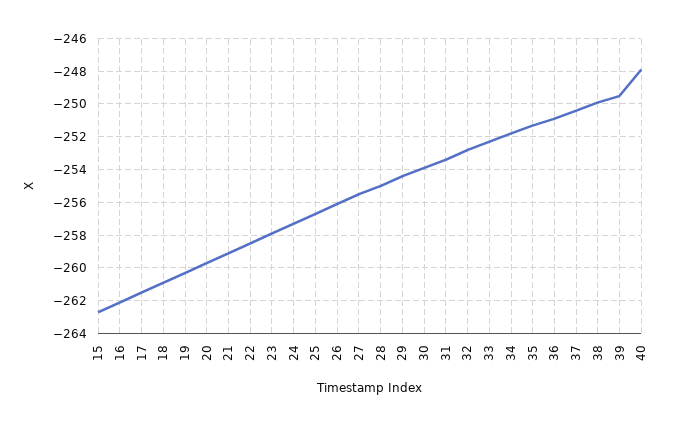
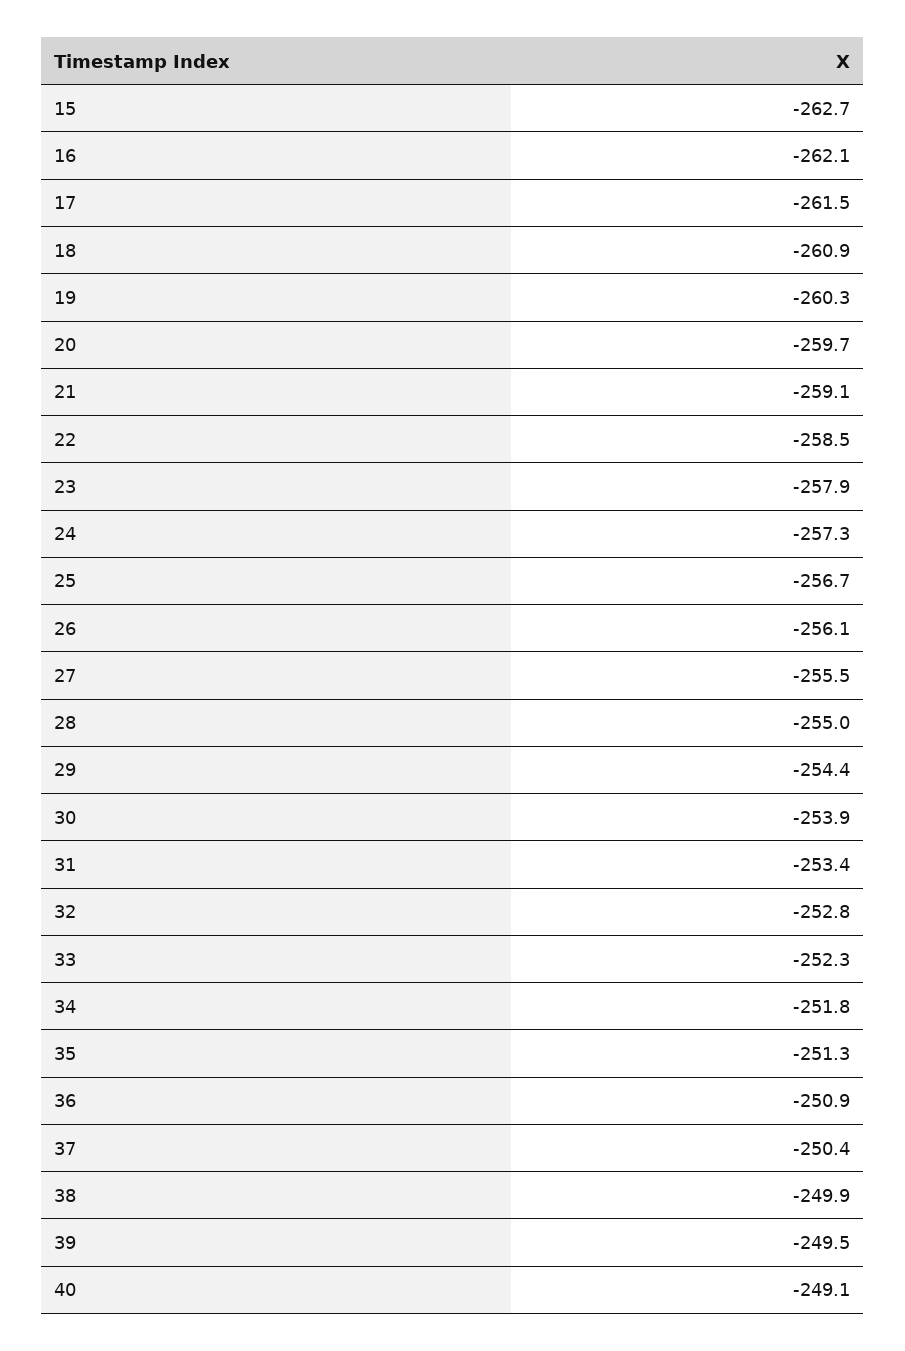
  {
    "15": -262.7,
    "16": -262.1,
    "17": -261.5,
    "18": -260.9,
    "19": -260.3,
    "20": -259.7,
    "21": -259.1,
    "22": -258.5,
    "23": -257.9,
    "24": -257.3,
    "25": -256.7,
    "26": -256.1,
    "27": -255.5,
    "28": -255,
    "29": -254.4,
    "30": -253.9,
    "31": -253.4,
    "32": -252.8,
    "33": -252.3,
    "34": -251.8,
    "35": -251.3,
    "36": -250.9,
    "37": -250.4,
    "38": -249.9,
    "39": -249.5,
-   "40": -248
+   "40": -249.1
  }

